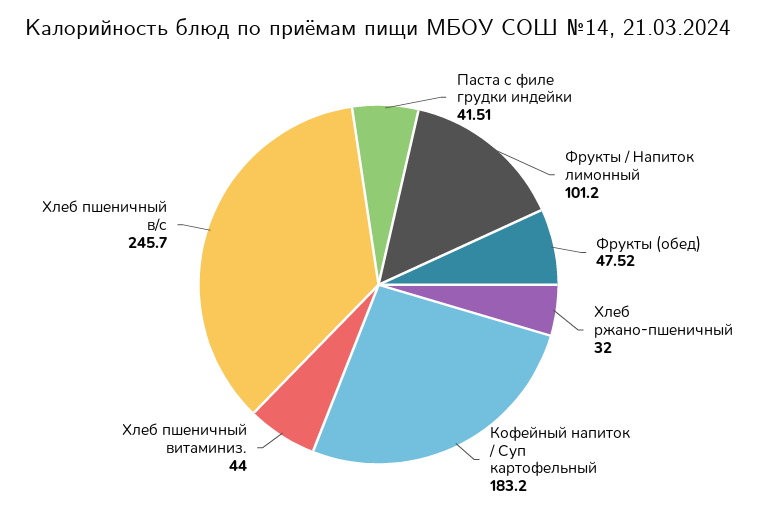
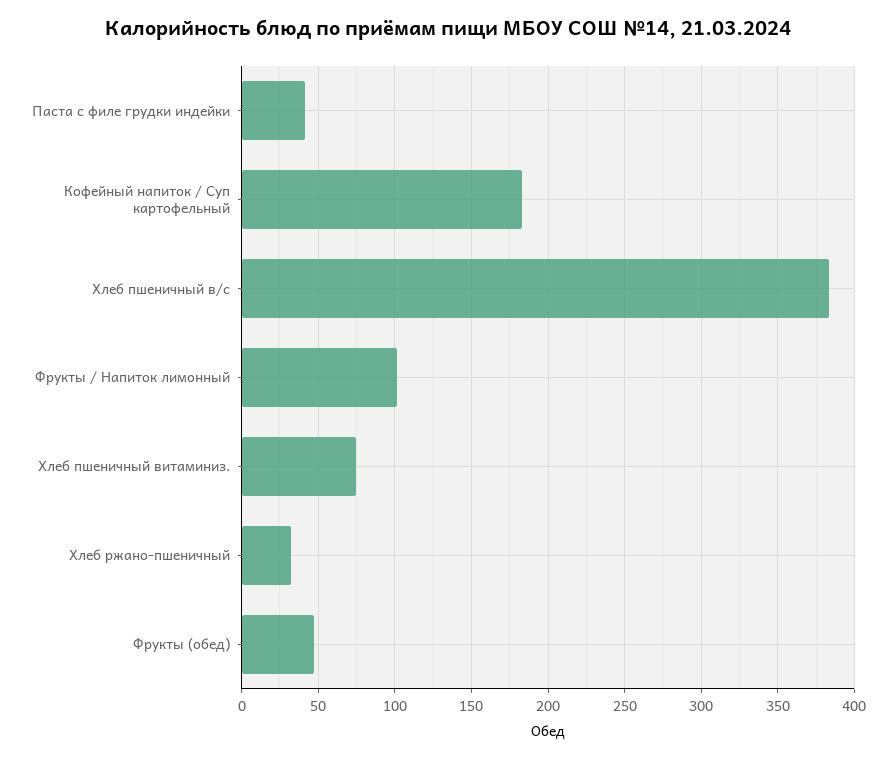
  {
    "Паста с филе грудки индейки": 41.51,
    "Фрукты / Напиток лимонный": 101.2,
    "Фрукты (обед)": 47.52,
    "Хлеб ржано-пшеничный": 32,
    "Кофейный напиток / Суп картофельный": 183.2,
-   "Хлеб пшеничный витаминиз.": 44,
+   "Хлеб пшеничный витаминиз.": 75,
-   "Хлеб пшеничный в/с": 245.7
+   "Хлеб пшеничный в/с": 385
  }

